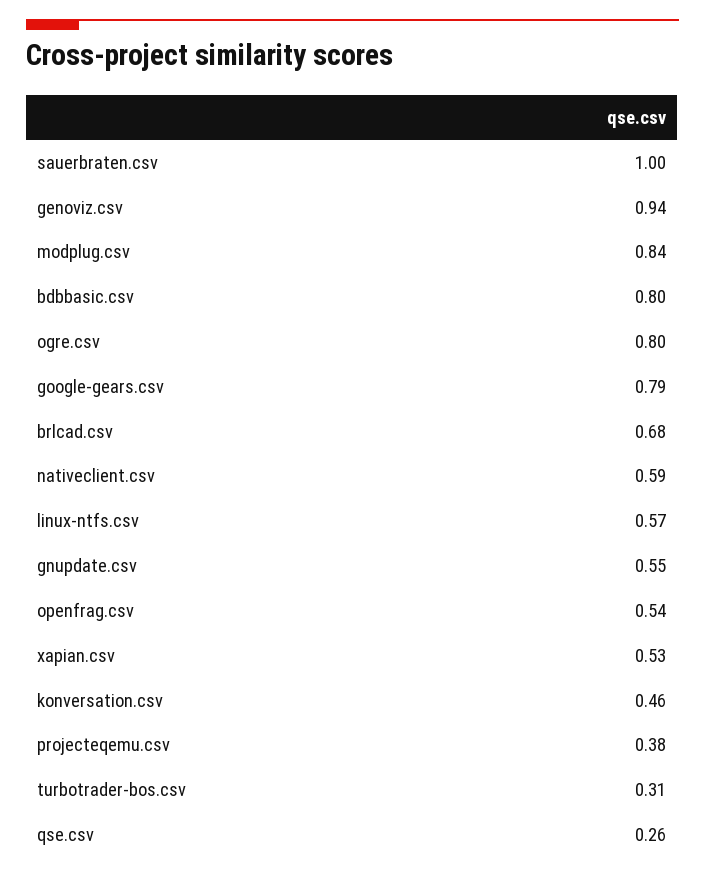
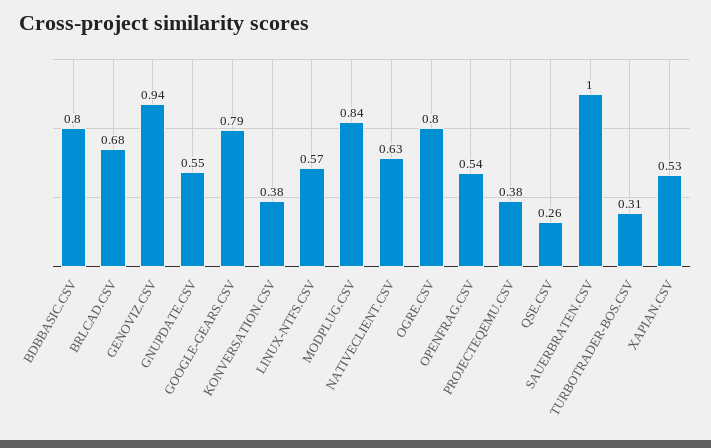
  {
    "sauerbraten.csv": 1,
    "genoviz.csv": 0.94,
    "modplug.csv": 0.84,
    "bdbbasic.csv": 0.8,
    "ogre.csv": 0.8,
    "google-gears.csv": 0.79,
    "brlcad.csv": 0.68,
-   "nativeclient.csv": 0.59,
+   "nativeclient.csv": 0.63,
    "linux-ntfs.csv": 0.57,
    "gnupdate.csv": 0.55,
    "openfrag.csv": 0.54,
    "xapian.csv": 0.53,
-   "konversation.csv": 0.46,
+   "konversation.csv": 0.38,
    "projecteqemu.csv": 0.38,
    "turbotrader-bos.csv": 0.31,
    "qse.csv": 0.26
  }

